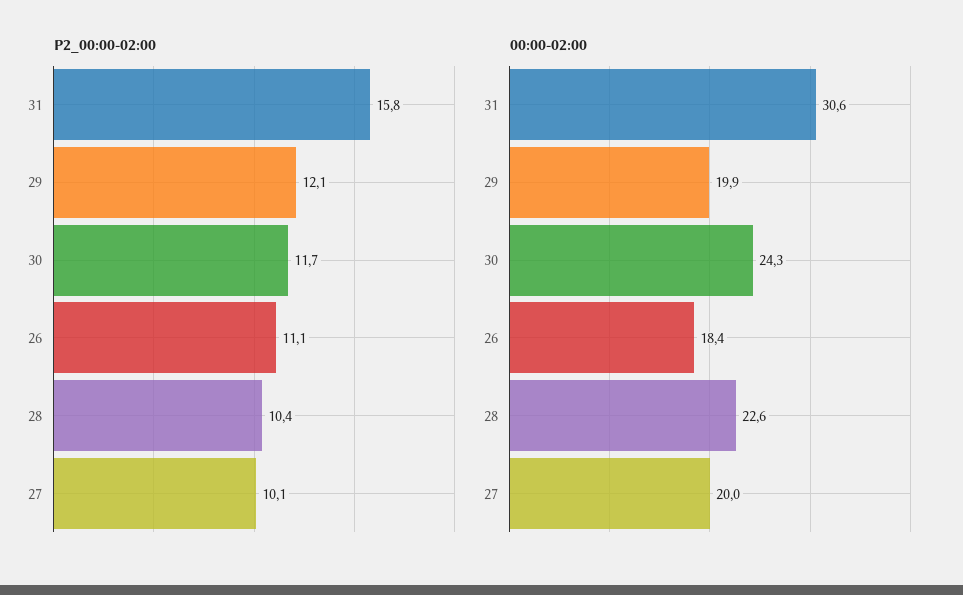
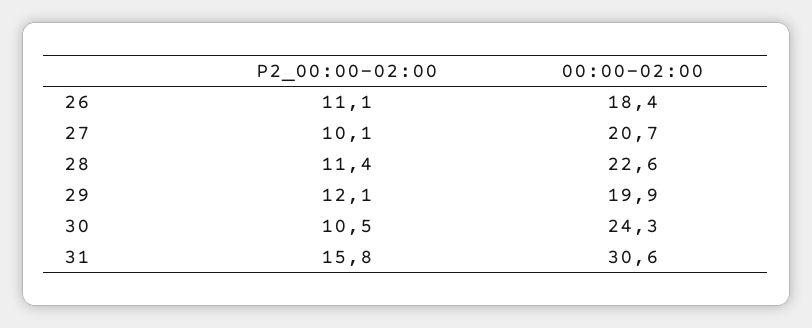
  {
    "P2_00:00-02:00": {
      "31": 15.8,
      "29": 12.1,
-     "30": 11.7,
+     "30": 10.5,
      "26": 11.1,
-     "28": 10.4,
+     "28": 11.4,
      "27": 10.1
    },
    "00:00-02:00": {
      "31": 30.6,
      "29": 19.9,
      "30": 24.3,
      "26": 18.4,
      "28": 22.6,
-     "27": 20
+     "27": 20.7
    }
  }

